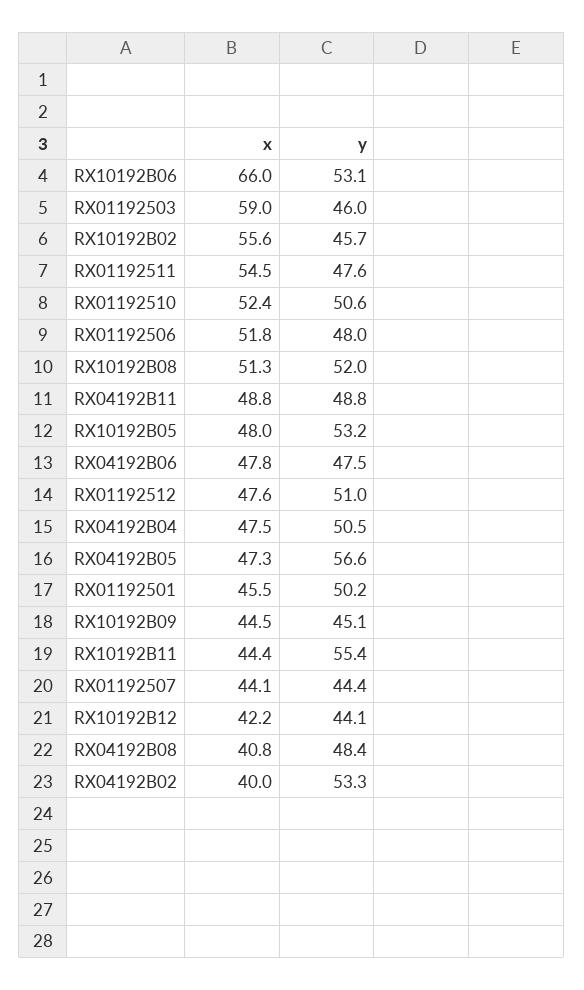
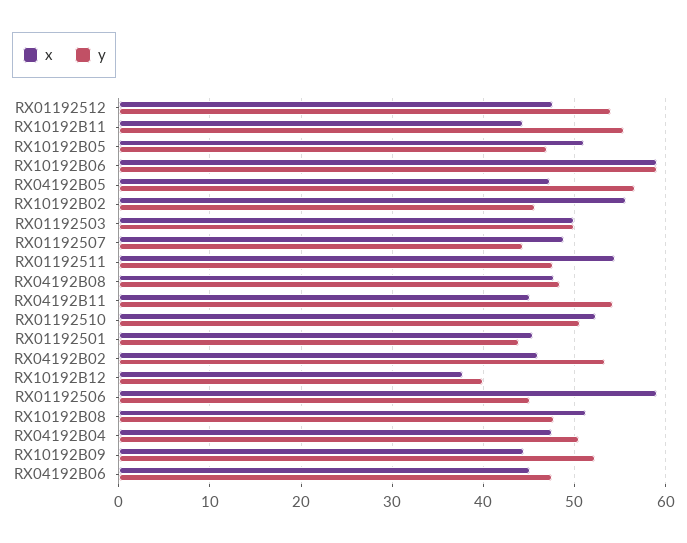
  {
    "x": {
-     "RX10192B06": 66,
+     "RX10192B06": 59,
-     "RX01192503": 59,
+     "RX01192503": 50,
      "RX10192B02": 55.6,
      "RX01192511": 54.5,
      "RX01192510": 52.4,
-     "RX01192506": 51.8,
+     "RX01192506": 59,
      "RX10192B08": 51.3,
-     "RX04192B11": 48.8,
+     "RX04192B11": 45,
-     "RX10192B05": 48,
+     "RX10192B05": 51,
-     "RX04192B06": 47.8,
+     "RX04192B06": 45,
      "RX01192512": 47.6,
      "RX04192B04": 47.5,
      "RX04192B05": 47.3,
      "RX01192501": 45.5,
      "RX10192B09": 44.5,
      "RX10192B11": 44.4,
-     "RX01192507": 44.1,
+     "RX01192507": 49,
-     "RX10192B12": 42.2,
+     "RX10192B12": 38,
-     "RX04192B08": 40.8,
+     "RX04192B08": 48,
-     "RX04192B02": 40
+     "RX04192B02": 46
    },
    "y": {
-     "RX10192B06": 53.1,
+     "RX10192B06": 59,
-     "RX01192503": 46,
+     "RX01192503": 50,
      "RX10192B02": 45.7,
      "RX01192511": 47.6,
      "RX01192510": 50.6,
-     "RX01192506": 48,
+     "RX01192506": 45,
-     "RX10192B08": 52,
+     "RX10192B08": 48,
-     "RX04192B11": 48.8,
+     "RX04192B11": 54,
-     "RX10192B05": 53.2,
+     "RX10192B05": 47,
      "RX04192B06": 47.5,
-     "RX01192512": 51,
+     "RX01192512": 54,
      "RX04192B04": 50.5,
      "RX04192B05": 56.6,
-     "RX01192501": 50.2,
+     "RX01192501": 44,
-     "RX10192B09": 45.1,
+     "RX10192B09": 52,
      "RX10192B11": 55.4,
      "RX01192507": 44.4,
-     "RX10192B12": 44.1,
+     "RX10192B12": 40,
      "RX04192B08": 48.4,
      "RX04192B02": 53.3
    }
  }

